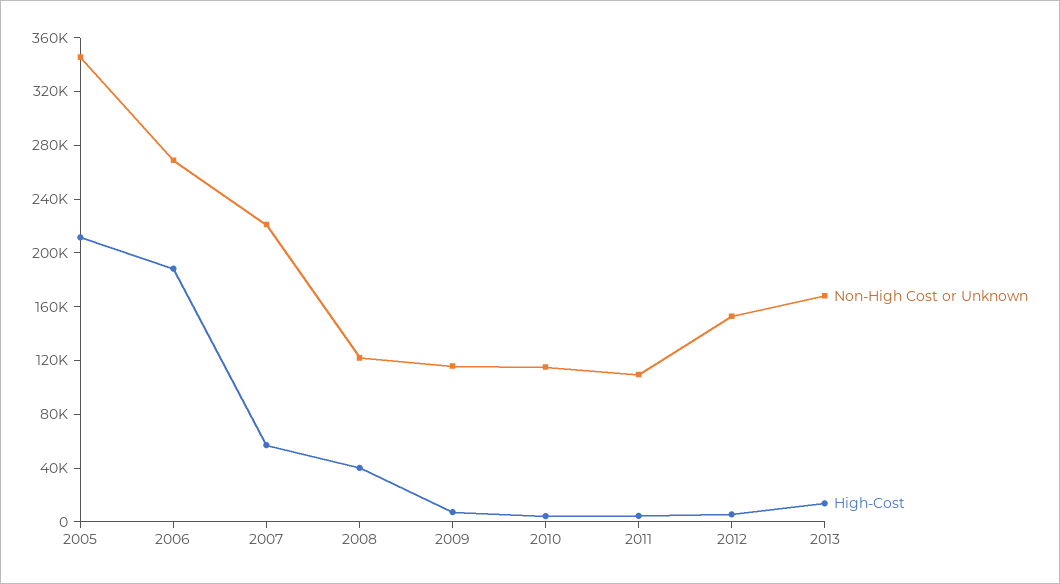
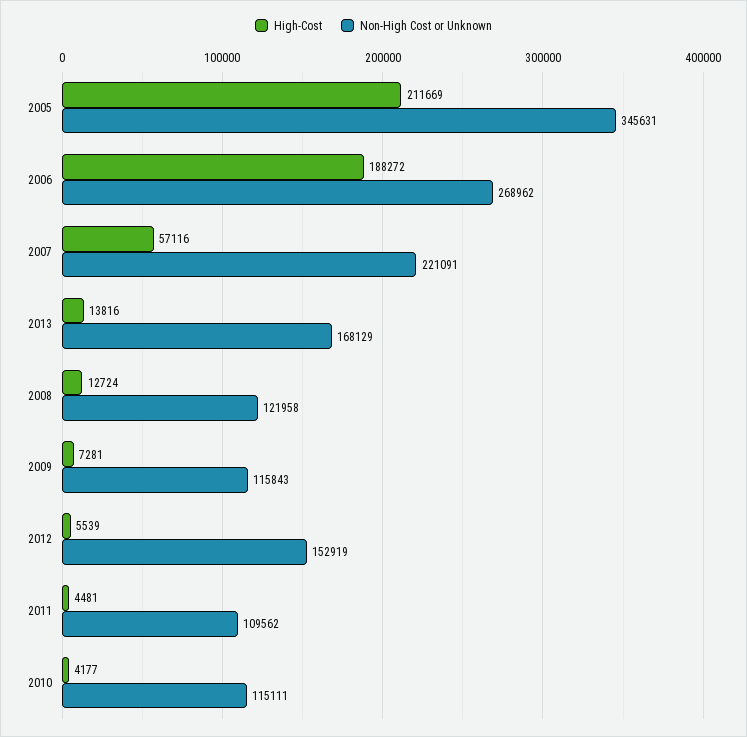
  {
    "Non-High Cost or Unknown": {
      "2005": 345631,
      "2006": 268962,
      "2007": 221091,
      "2008": 121958,
      "2009": 115843,
      "2010": 115111,
      "2011": 109562,
      "2012": 152919,
      "2013": 168129
    },
    "High-Cost": {
      "2005": 211669,
      "2006": 188272,
      "2007": 57116,
-     "2008": 40000,
+     "2008": 12724,
      "2009": 7281,
      "2010": 4177,
      "2011": 4481,
      "2012": 5539,
      "2013": 13816
    }
  }

